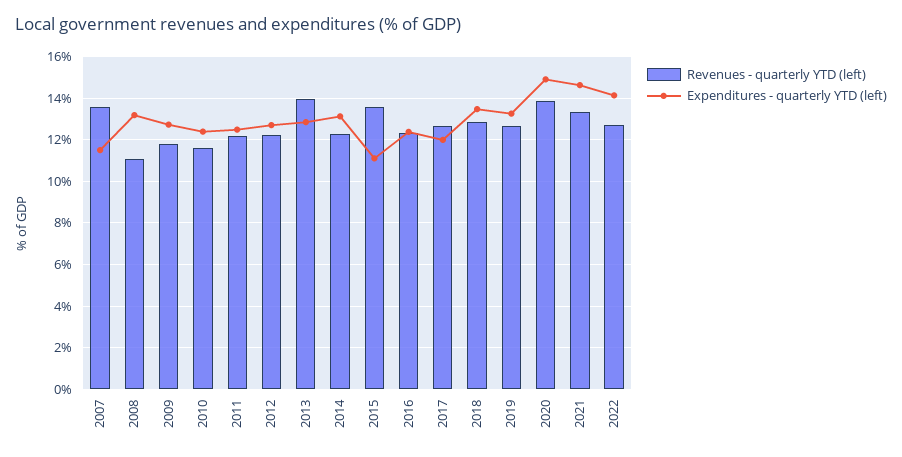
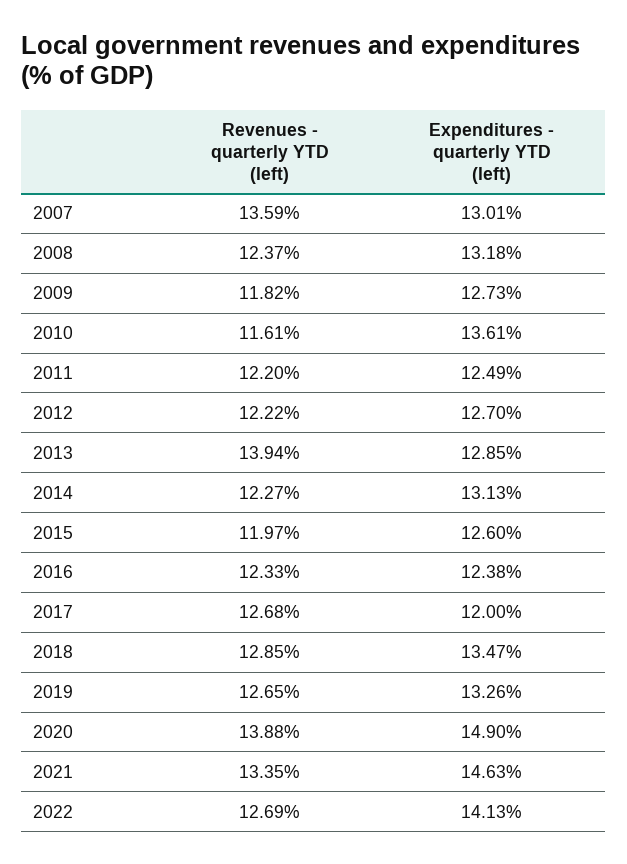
  {
    "Revenues - quarterly YTD (left)": {
      "2007": 13.59,
-     "2008": 11,
+     "2008": 12.37,
      "2009": 11.82,
      "2010": 11.61,
      "2011": 12.2,
      "2012": 12.22,
      "2013": 13.94,
      "2014": 12.27,
-     "2015": 13.5,
+     "2015": 11.97,
      "2016": 12.33,
      "2017": 12.68,
      "2018": 12.85,
      "2019": 12.65,
      "2020": 13.88,
      "2021": 13.35,
      "2022": 12.69
    },
    "Expenditures - quarterly YTD (left)": {
-     "2007": 11.5,
+     "2007": 13.01,
      "2008": 13.18,
      "2009": 12.73,
-     "2010": 12.5,
+     "2010": 13.61,
      "2011": 12.49,
      "2012": 12.7,
      "2013": 12.85,
      "2014": 13.13,
-     "2015": 11,
+     "2015": 12.6,
      "2016": 12.38,
      "2017": 12,
      "2018": 13.47,
      "2019": 13.26,
      "2020": 14.9,
      "2021": 14.63,
      "2022": 14.13
    }
  }

